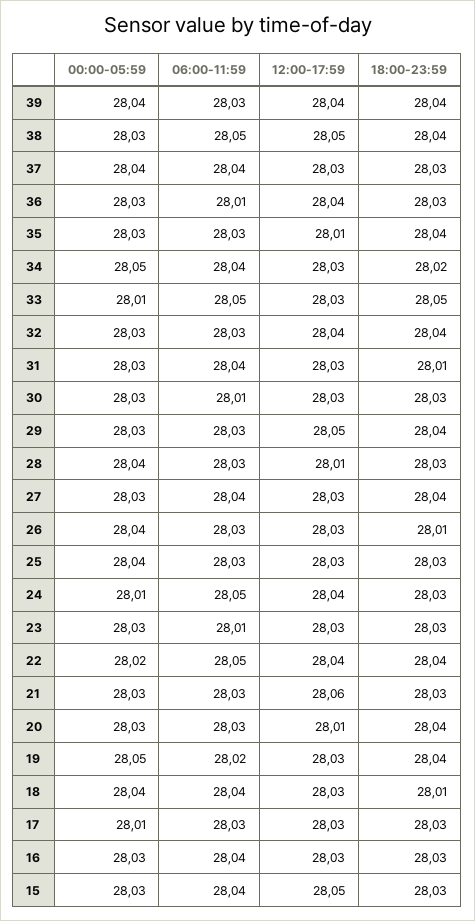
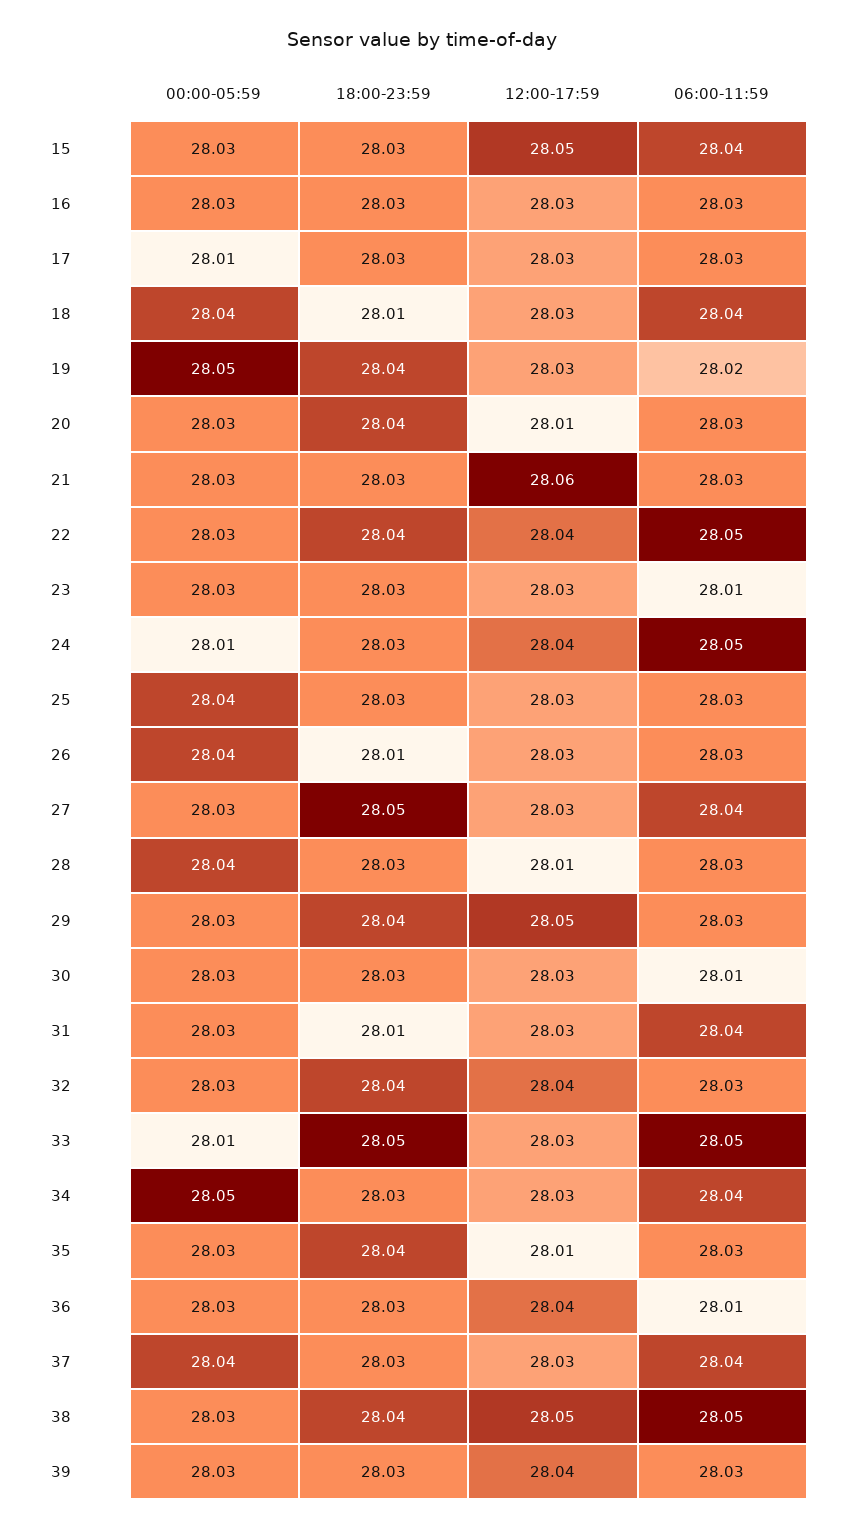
  {
    "00:00-05:59": {
-     "39": 28.04,
+     "39": 28.03,
      "38": 28.03,
      "37": 28.04,
      "36": 28.03,
      "35": 28.03,
      "34": 28.05,
      "33": 28.01,
      "32": 28.03,
      "31": 28.03,
      "30": 28.03,
      "29": 28.03,
      "28": 28.04,
      "27": 28.03,
      "26": 28.04,
      "25": 28.04,
      "24": 28.01,
      "23": 28.03,
-     "22": 28.02,
+     "22": 28.03,
      "21": 28.03,
      "20": 28.03,
      "19": 28.05,
      "18": 28.04,
      "17": 28.01,
      "16": 28.03,
      "15": 28.03
    },
    "06:00-11:59": {
      "39": 28.03,
      "38": 28.05,
      "37": 28.04,
      "36": 28.01,
      "35": 28.03,
      "34": 28.04,
      "33": 28.05,
      "32": 28.03,
      "31": 28.04,
      "30": 28.01,
      "29": 28.03,
      "28": 28.03,
      "27": 28.04,
      "26": 28.03,
      "25": 28.03,
      "24": 28.05,
      "23": 28.01,
      "22": 28.05,
      "21": 28.03,
      "20": 28.03,
      "19": 28.02,
      "18": 28.04,
      "17": 28.03,
-     "16": 28.04,
+     "16": 28.03,
      "15": 28.04
    },
    "12:00-17:59": {
      "39": 28.04,
      "38": 28.05,
      "37": 28.03,
      "36": 28.04,
      "35": 28.01,
      "34": 28.03,
      "33": 28.03,
      "32": 28.04,
      "31": 28.03,
      "30": 28.03,
      "29": 28.05,
      "28": 28.01,
      "27": 28.03,
      "26": 28.03,
      "25": 28.03,
      "24": 28.04,
      "23": 28.03,
      "22": 28.04,
      "21": 28.06,
      "20": 28.01,
      "19": 28.03,
      "18": 28.03,
      "17": 28.03,
      "16": 28.03,
      "15": 28.05
    },
    "18:00-23:59": {
-     "39": 28.04,
+     "39": 28.03,
      "38": 28.04,
      "37": 28.03,
      "36": 28.03,
      "35": 28.04,
-     "34": 28.02,
+     "34": 28.03,
      "33": 28.05,
      "32": 28.04,
      "31": 28.01,
      "30": 28.03,
      "29": 28.04,
      "28": 28.03,
-     "27": 28.04,
+     "27": 28.05,
      "26": 28.01,
      "25": 28.03,
      "24": 28.03,
      "23": 28.03,
      "22": 28.04,
      "21": 28.03,
      "20": 28.04,
      "19": 28.04,
      "18": 28.01,
      "17": 28.03,
      "16": 28.03,
      "15": 28.03
    }
  }

